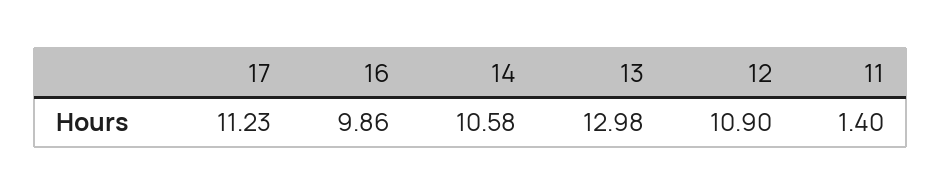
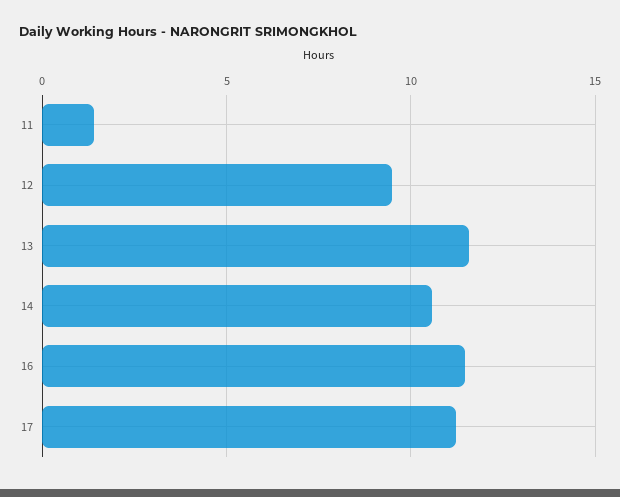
  {
    "17": 11.23,
-   "16": 9.86,
+   "16": 11.5,
    "14": 10.58,
-   "13": 12.98,
+   "13": 11.5,
-   "12": 10.9,
+   "12": 9.5,
    "11": 1.4
  }

